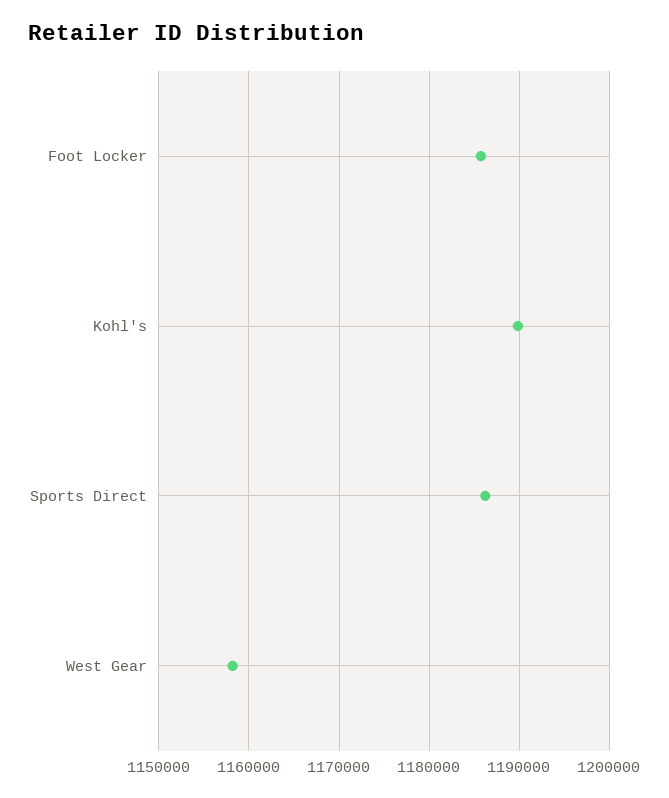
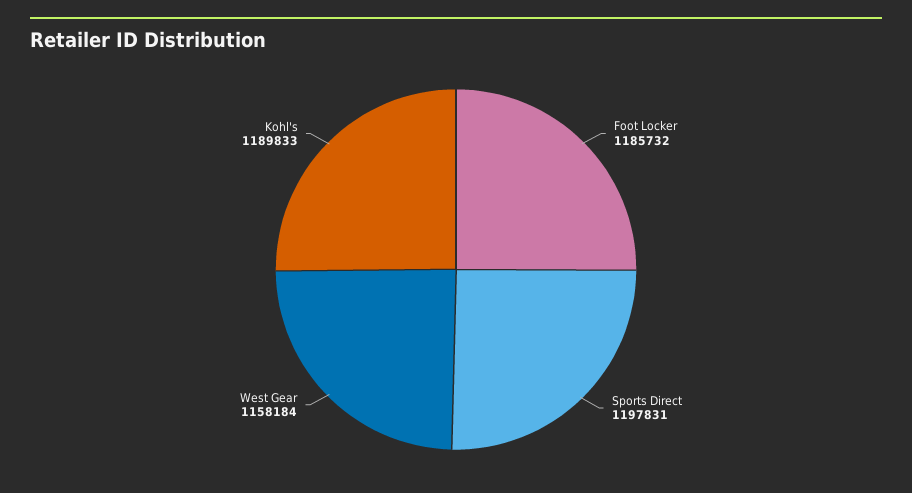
  {
    "Foot Locker": 1185732,
    "Kohl's": 1189833,
-   "Sports Direct": 1186000,
+   "Sports Direct": 1197831,
    "West Gear": 1158184
  }

